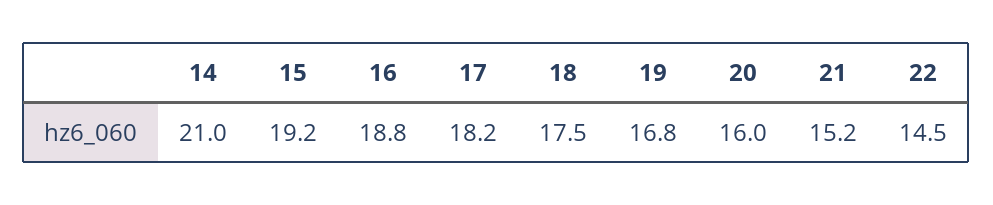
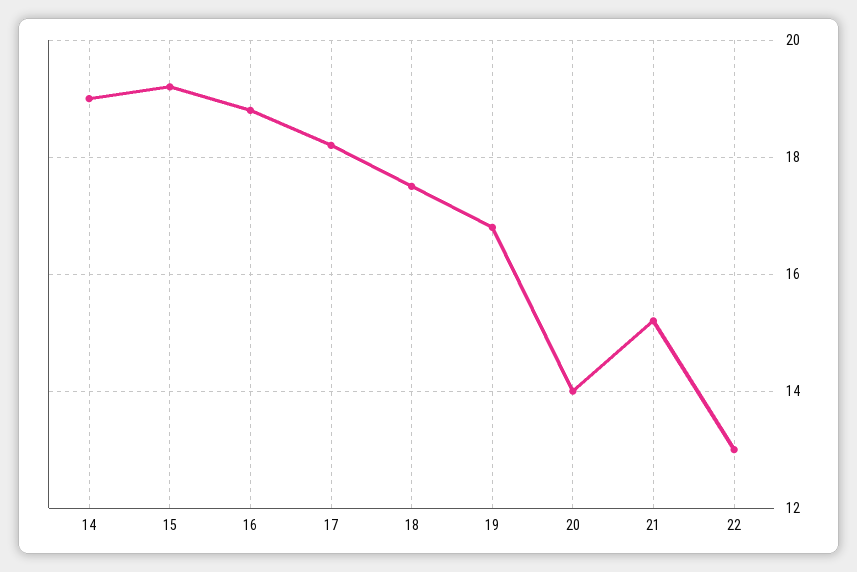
  {
-   "14": 21,
+   "14": 19,
    "15": 19.2,
    "16": 18.8,
    "17": 18.2,
    "18": 17.5,
    "19": 16.8,
-   "20": 16,
+   "20": 14,
    "21": 15.2,
-   "22": 14.5
+   "22": 13
  }

